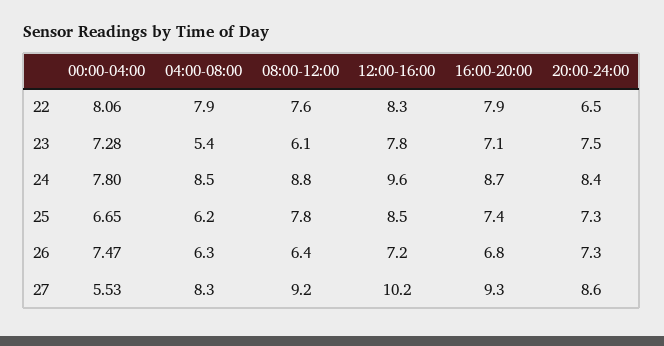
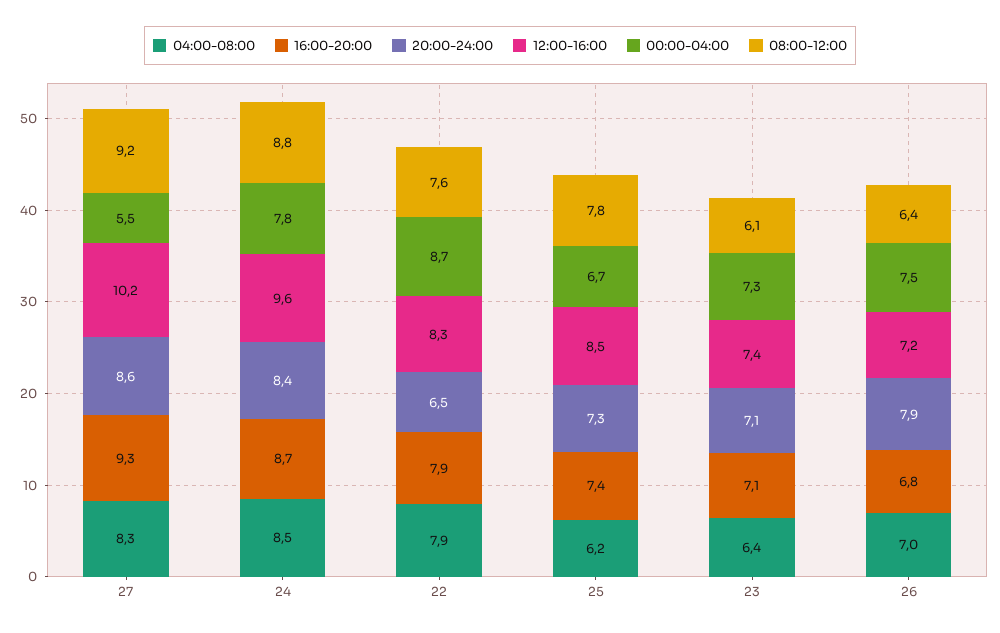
  {
    "00:00-04:00": {
-     "22": 8.06,
+     "22": 8.7,
      "23": 7.28,
      "24": 7.8,
      "25": 6.65,
      "26": 7.47,
      "27": 5.53
    },
    "04:00-08:00": {
      "22": 7.9,
-     "23": 5.4,
+     "23": 6.4,
      "24": 8.5,
      "25": 6.2,
-     "26": 6.3,
+     "26": 7,
      "27": 8.3
    },
    "08:00-12:00": {
      "22": 7.6,
      "23": 6.1,
      "24": 8.8,
      "25": 7.8,
      "26": 6.4,
      "27": 9.2
    },
    "12:00-16:00": {
      "22": 8.3,
-     "23": 7.8,
+     "23": 7.4,
      "24": 9.6,
      "25": 8.5,
      "26": 7.2,
      "27": 10.2
    },
    "16:00-20:00": {
      "22": 7.9,
      "23": 7.1,
      "24": 8.7,
      "25": 7.4,
      "26": 6.8,
      "27": 9.3
    },
    "20:00-24:00": {
      "22": 6.5,
-     "23": 7.5,
+     "23": 7.1,
      "24": 8.4,
      "25": 7.3,
-     "26": 7.3,
+     "26": 7.9,
      "27": 8.6
    }
  }

